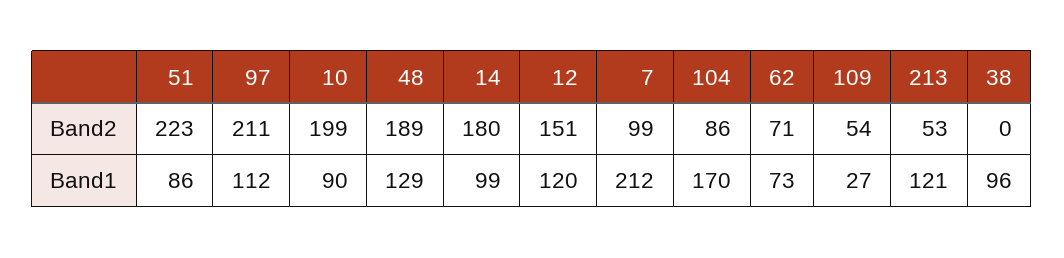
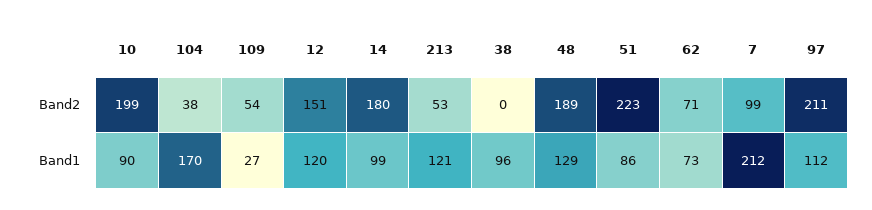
  {
    "51": {
      "Band2": 223,
      "Band1": 86
    },
    "97": {
      "Band2": 211,
      "Band1": 112
    },
    "10": {
      "Band2": 199,
      "Band1": 90
    },
    "48": {
      "Band2": 189,
      "Band1": 129
    },
    "14": {
      "Band2": 180,
      "Band1": 99
    },
    "12": {
      "Band2": 151,
      "Band1": 120
    },
    "7": {
      "Band2": 99,
      "Band1": 212
    },
    "104": {
-     "Band2": 86,
+     "Band2": 38,
      "Band1": 170
    },
    "62": {
      "Band2": 71,
      "Band1": 73
    },
    "109": {
      "Band2": 54,
      "Band1": 27
    },
    "213": {
      "Band2": 53,
      "Band1": 121
    },
    "38": {
      "Band2": 0,
      "Band1": 96
    }
  }

